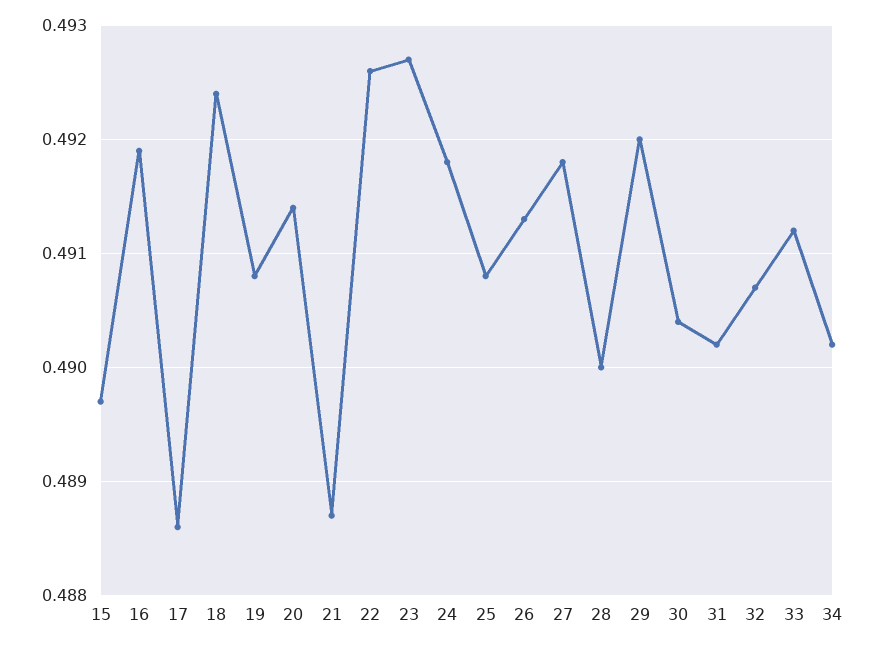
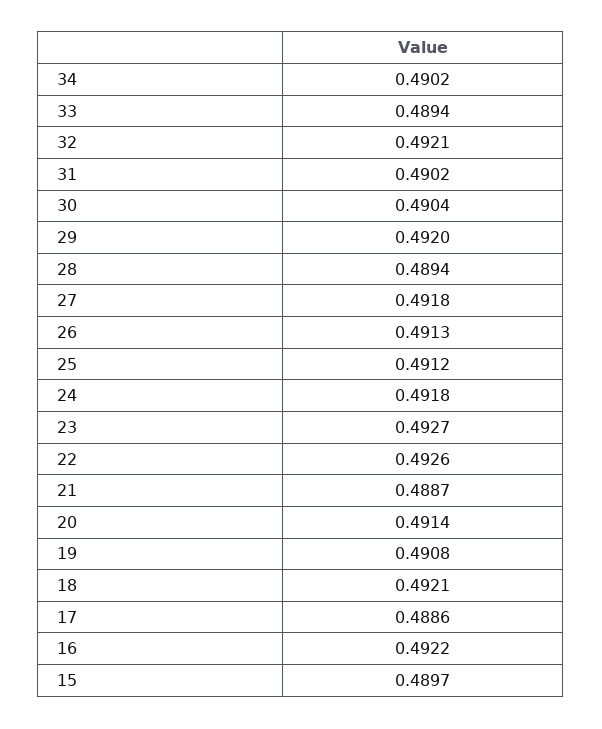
  {
    "15": 0.4897,
-   "16": 0.4919,
+   "16": 0.4922,
    "17": 0.4886,
-   "18": 0.4924,
+   "18": 0.4921,
    "19": 0.4908,
    "20": 0.4914,
    "21": 0.4887,
    "22": 0.4926,
    "23": 0.4927,
    "24": 0.4918,
-   "25": 0.4908,
+   "25": 0.4912,
    "26": 0.4913,
    "27": 0.4918,
-   "28": 0.49,
+   "28": 0.4894,
    "29": 0.492,
    "30": 0.4904,
    "31": 0.4902,
-   "32": 0.4907,
+   "32": 0.4921,
-   "33": 0.4912,
+   "33": 0.4894,
    "34": 0.4902
  }

